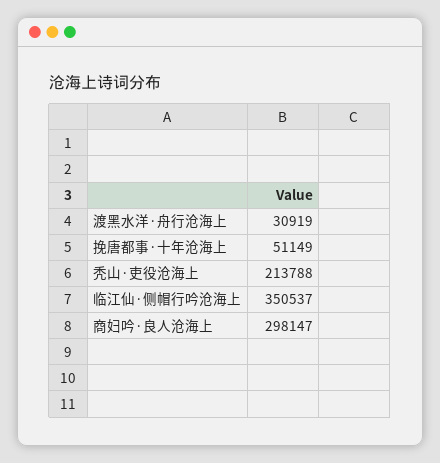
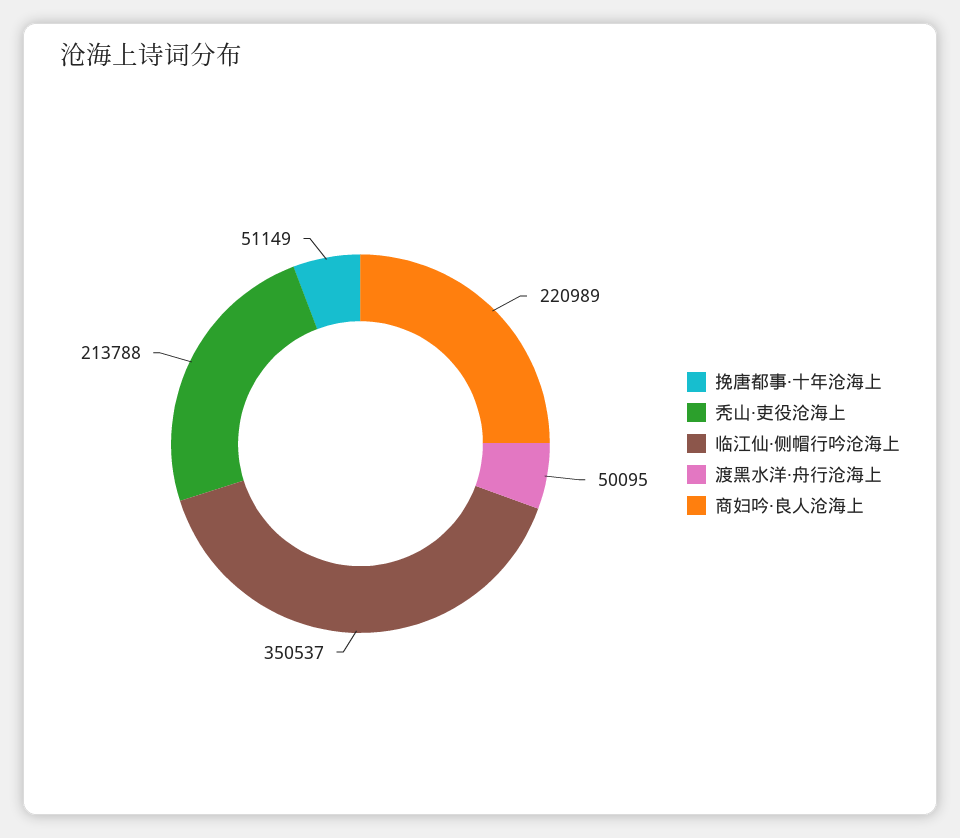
  {
-   "渡黑水洋·舟行沧海上": 30919,
+   "渡黑水洋·舟行沧海上": 50095,
    "挽唐都事·十年沧海上": 51149,
    "秃山·吏役沧海上": 213788,
    "临江仙·侧帽行吟沧海上": 350537,
-   "商妇吟·良人沧海上": 298147
+   "商妇吟·良人沧海上": 220989
  }

